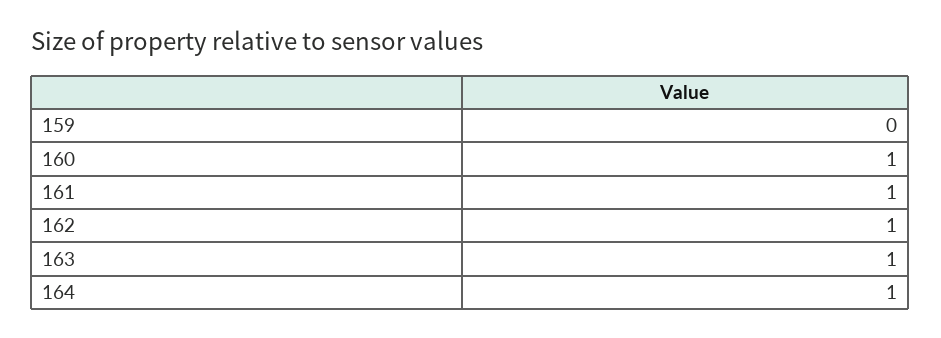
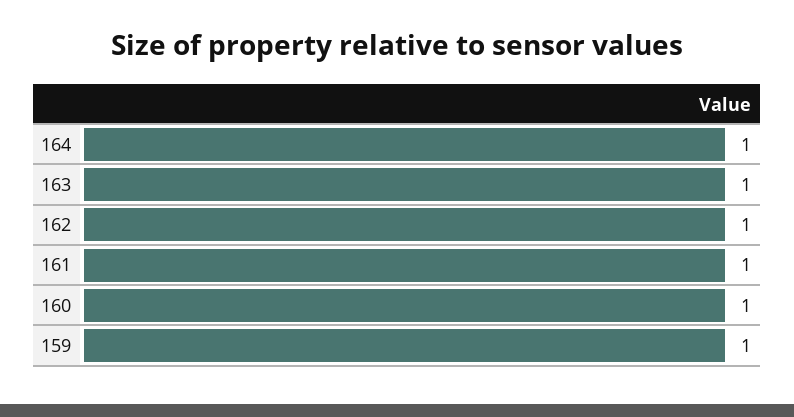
  {
-   "159": 0,
+   "159": 1,
    "160": 1,
    "161": 1,
    "162": 1,
    "163": 1,
    "164": 1
  }

